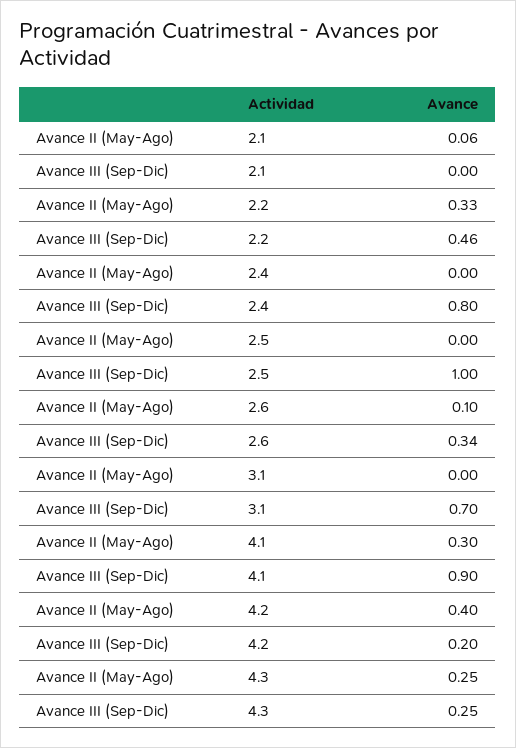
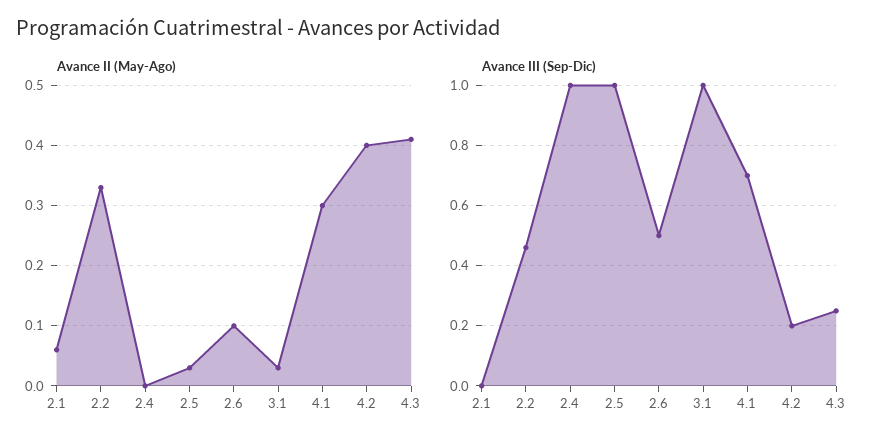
  {
    "Avance II (May-Ago)": {
      "2.1": 0.06,
      "2.2": 0.33,
      "2.4": 0,
-     "2.5": 0,
+     "2.5": 0.03,
      "2.6": 0.1,
-     "3.1": 0,
+     "3.1": 0.03,
      "4.1": 0.3,
      "4.2": 0.4,
-     "4.3": 0.25
+     "4.3": 0.41
    },
    "Avance III (Sep-Dic)": {
      "2.1": 0,
      "2.2": 0.46,
-     "2.4": 0.8,
+     "2.4": 1,
      "2.5": 1,
-     "2.6": 0.34,
+     "2.6": 0.5,
-     "3.1": 0.7,
+     "3.1": 1,
-     "4.1": 0.9,
+     "4.1": 0.7,
      "4.2": 0.2,
      "4.3": 0.25
    }
  }

